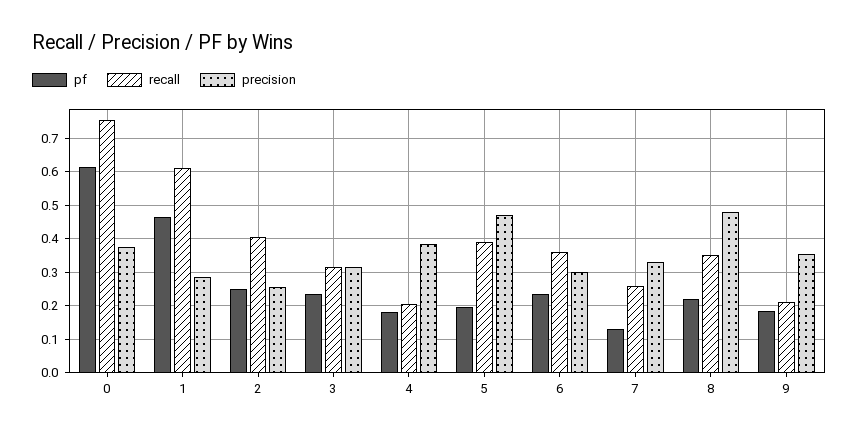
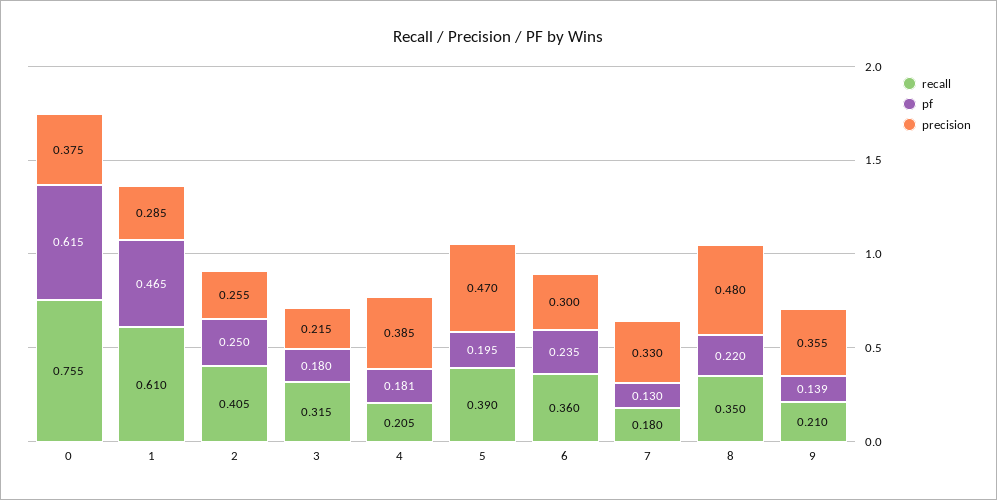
  {
    "pf": {
      "0": 0.615,
      "1": 0.465,
      "2": 0.25,
-     "3": 0.24,
+     "3": 0.18,
      "4": 0.181,
      "5": 0.195,
      "6": 0.235,
      "7": 0.13,
      "8": 0.22,
-     "9": 0.18
+     "9": 0.139
    },
    "recall": {
      "0": 0.755,
      "1": 0.61,
      "2": 0.405,
      "3": 0.315,
      "4": 0.205,
      "5": 0.39,
      "6": 0.36,
-     "7": 0.26,
+     "7": 0.18,
      "8": 0.35,
      "9": 0.21
    },
    "precision": {
      "0": 0.375,
      "1": 0.285,
      "2": 0.255,
-     "3": 0.32,
+     "3": 0.215,
      "4": 0.385,
      "5": 0.47,
      "6": 0.3,
      "7": 0.33,
      "8": 0.48,
      "9": 0.355
    }
  }

